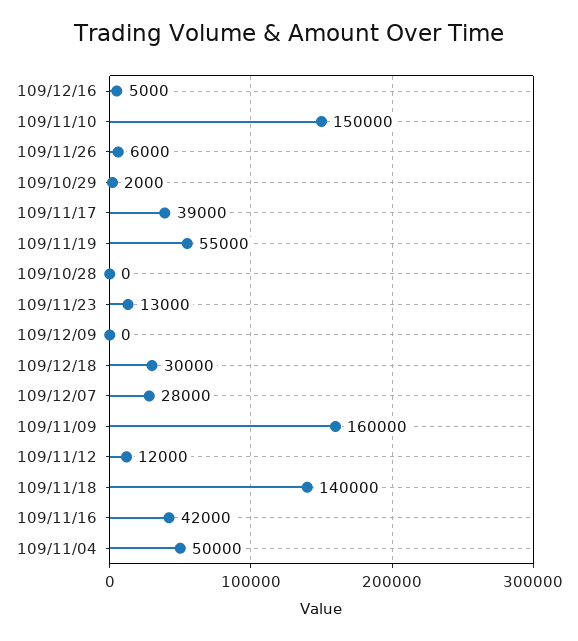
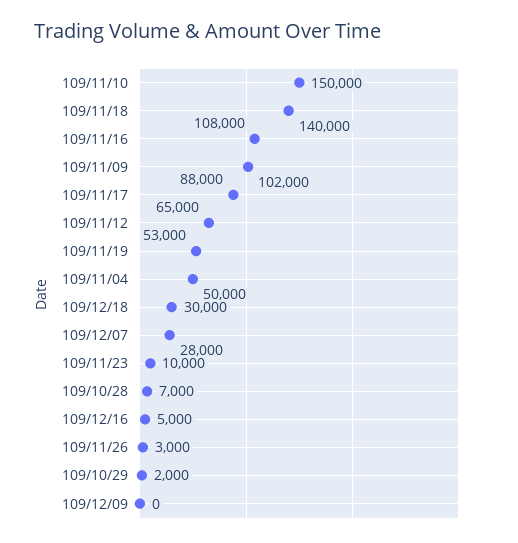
  {
    "109/12/16": 5000,
    "109/11/10": 150000,
-   "109/11/26": 6000,
+   "109/11/26": 3000,
    "109/10/29": 2000,
-   "109/11/17": 39000,
+   "109/11/17": 88000,
-   "109/11/19": 55000,
+   "109/11/19": 53000,
-   "109/10/28": 0,
+   "109/10/28": 7000,
-   "109/11/23": 13000,
+   "109/11/23": 10000,
    "109/12/09": 0,
    "109/12/18": 30000,
    "109/12/07": 28000,
-   "109/11/09": 160000,
+   "109/11/09": 102000,
-   "109/11/12": 12000,
+   "109/11/12": 65000,
    "109/11/18": 140000,
-   "109/11/16": 42000,
+   "109/11/16": 108000,
    "109/11/04": 50000
  }

